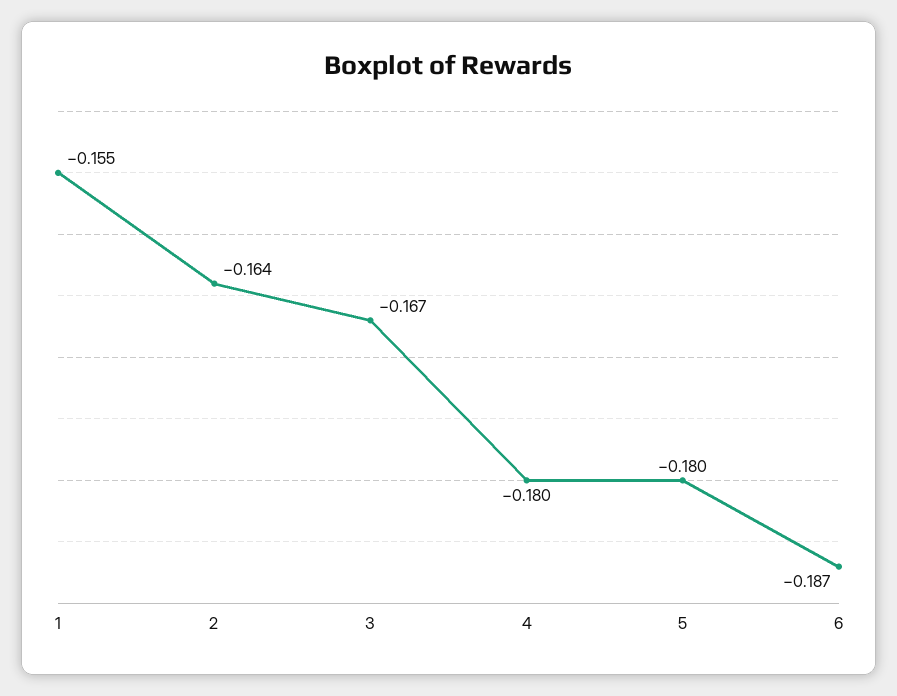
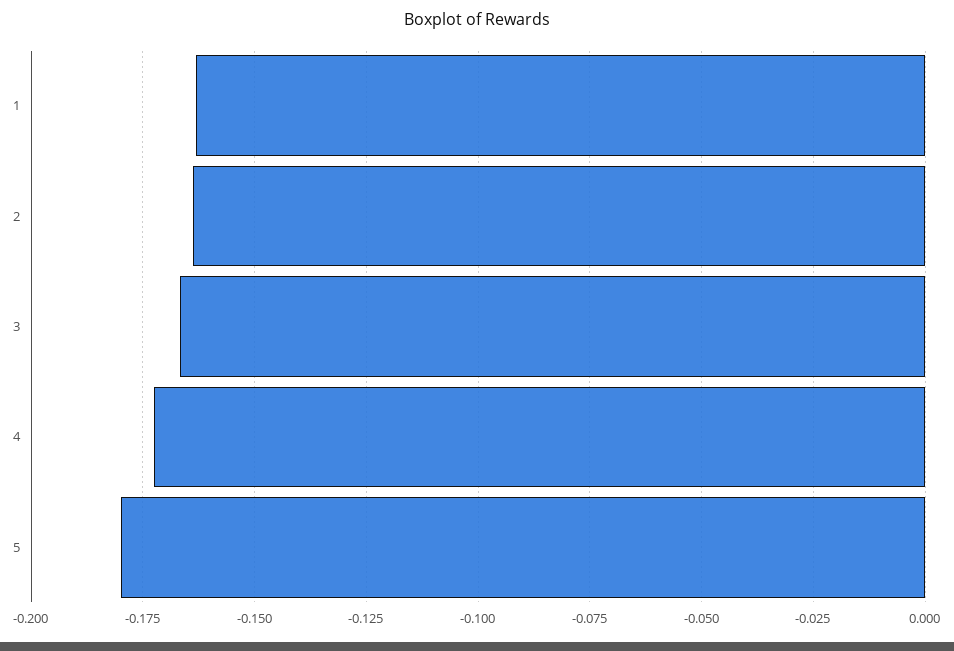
  {
-   "1": -0.155,
+   "1": -0.1625,
    "2": -0.164,
    "3": -0.167,
-   "4": -0.18,
+   "4": -0.1725,
-   "5": -0.18,
+   "5": -0.18
-   "6": -0.187
  }

